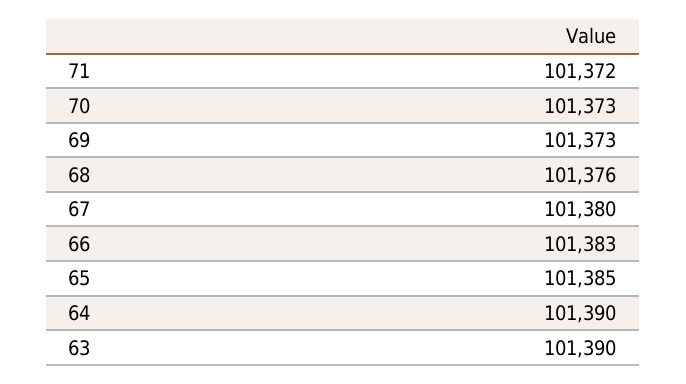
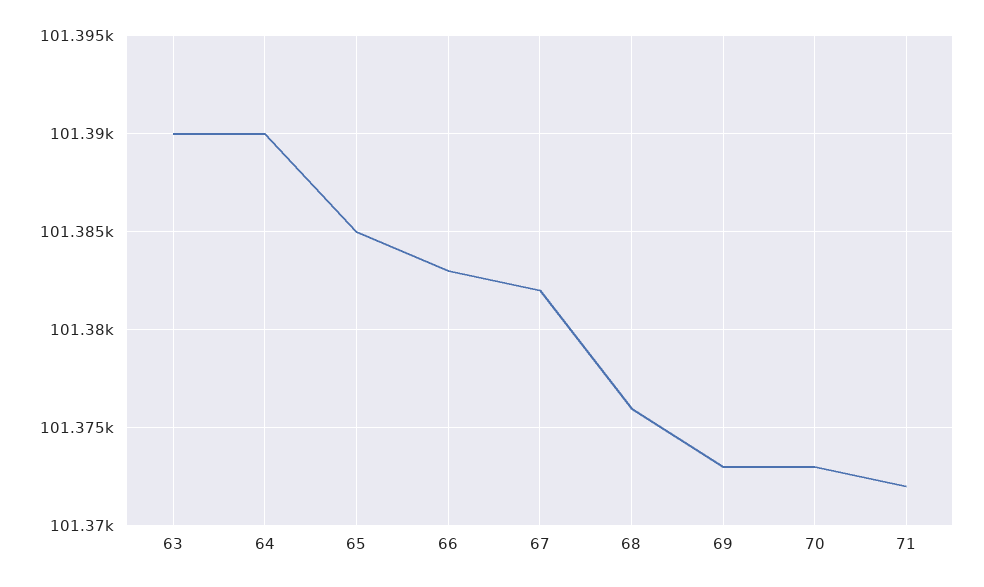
  {
    "71": 101372,
    "70": 101373,
    "69": 101373,
    "68": 101376,
-   "67": 101380,
+   "67": 101382,
    "66": 101383,
    "65": 101385,
    "64": 101390,
    "63": 101390
  }

